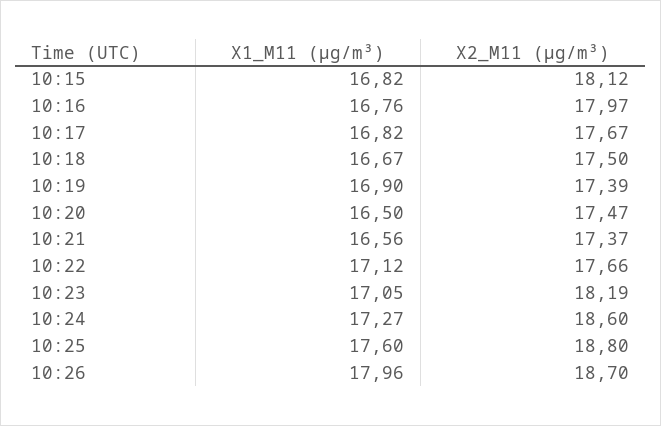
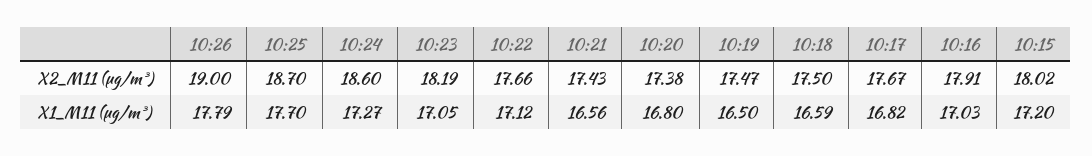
  {
    "X1_M11 (μg/m³)": {
-     "10:15": 16.82,
+     "10:15": 17.2,
-     "10:16": 16.76,
+     "10:16": 17.03,
      "10:17": 16.82,
-     "10:18": 16.67,
+     "10:18": 16.59,
-     "10:19": 16.9,
+     "10:19": 16.5,
-     "10:20": 16.5,
+     "10:20": 16.8,
      "10:21": 16.56,
      "10:22": 17.12,
      "10:23": 17.05,
      "10:24": 17.27,
-     "10:25": 17.6,
+     "10:25": 17.7,
-     "10:26": 17.96
+     "10:26": 17.79
    },
    "X2_M11 (μg/m³)": {
-     "10:15": 18.12,
+     "10:15": 18.02,
-     "10:16": 17.97,
+     "10:16": 17.91,
      "10:17": 17.67,
      "10:18": 17.5,
-     "10:19": 17.39,
+     "10:19": 17.47,
-     "10:20": 17.47,
+     "10:20": 17.38,
-     "10:21": 17.37,
+     "10:21": 17.43,
      "10:22": 17.66,
      "10:23": 18.19,
      "10:24": 18.6,
-     "10:25": 18.8,
+     "10:25": 18.7,
-     "10:26": 18.7
+     "10:26": 19
    }
  }

